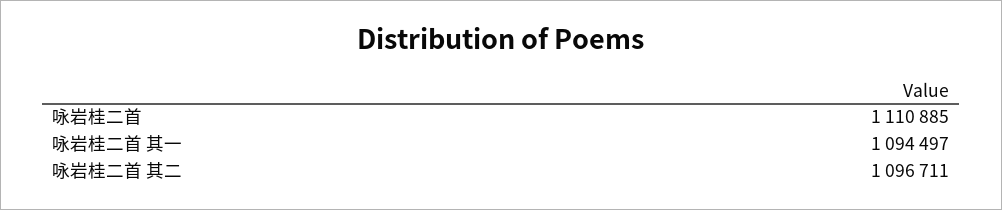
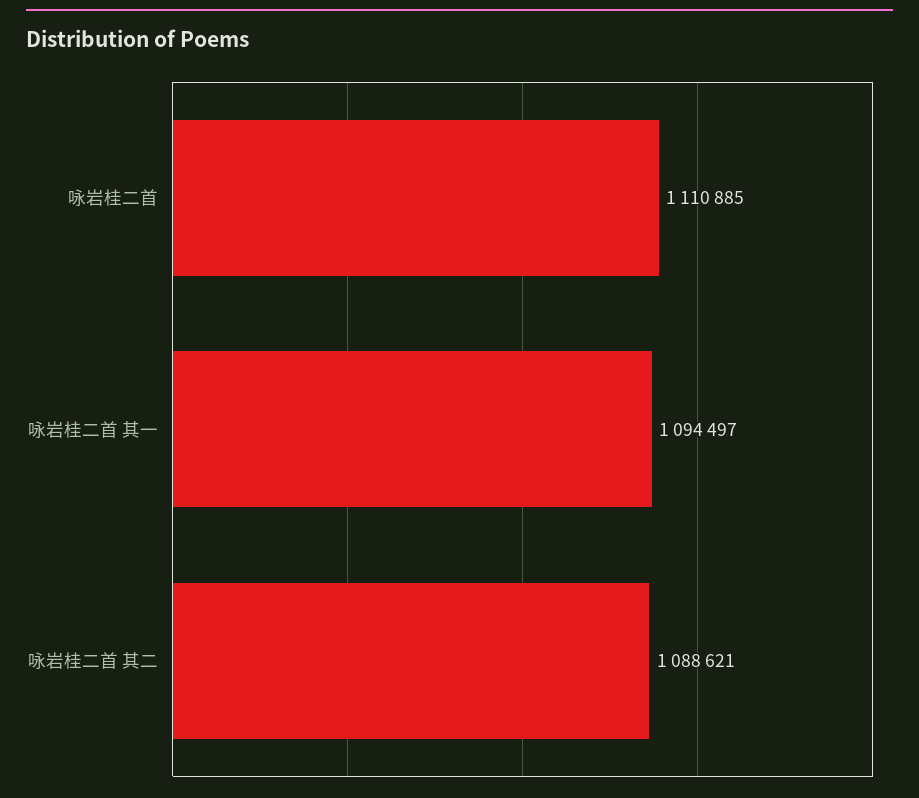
  {
    "咏岩桂二首": 1110885,
    "咏岩桂二首 其一": 1094497,
-   "咏岩桂二首 其二": 1096711
+   "咏岩桂二首 其二": 1088621
  }

